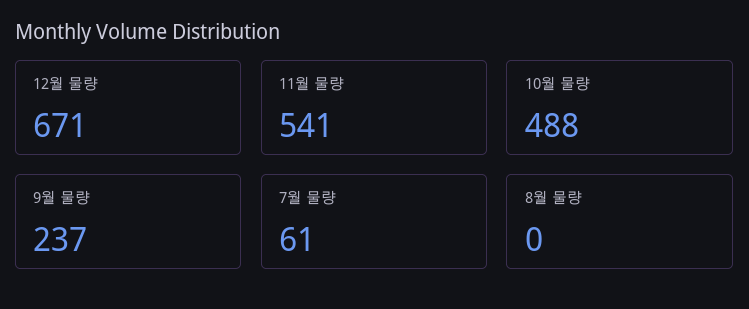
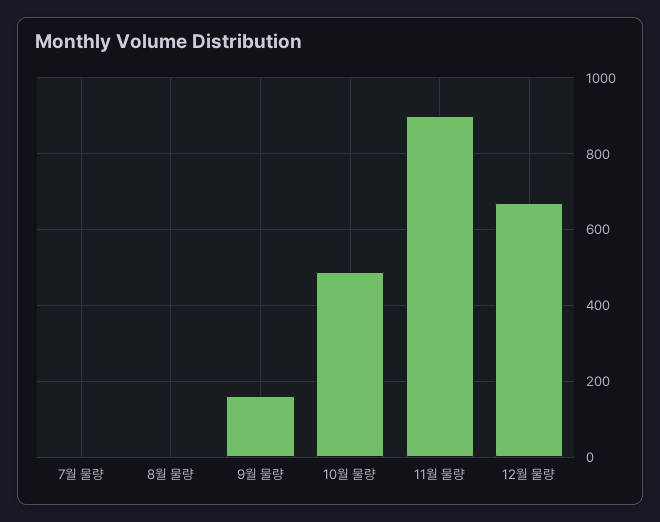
  {
    "12월 물량": 671,
-   "11월 물량": 541,
+   "11월 물량": 900,
    "10월 물량": 488,
-   "9월 물량": 237,
+   "9월 물량": 160,
-   "7월 물량": 61,
+   "7월 물량": 0,
    "8월 물량": 0
  }

